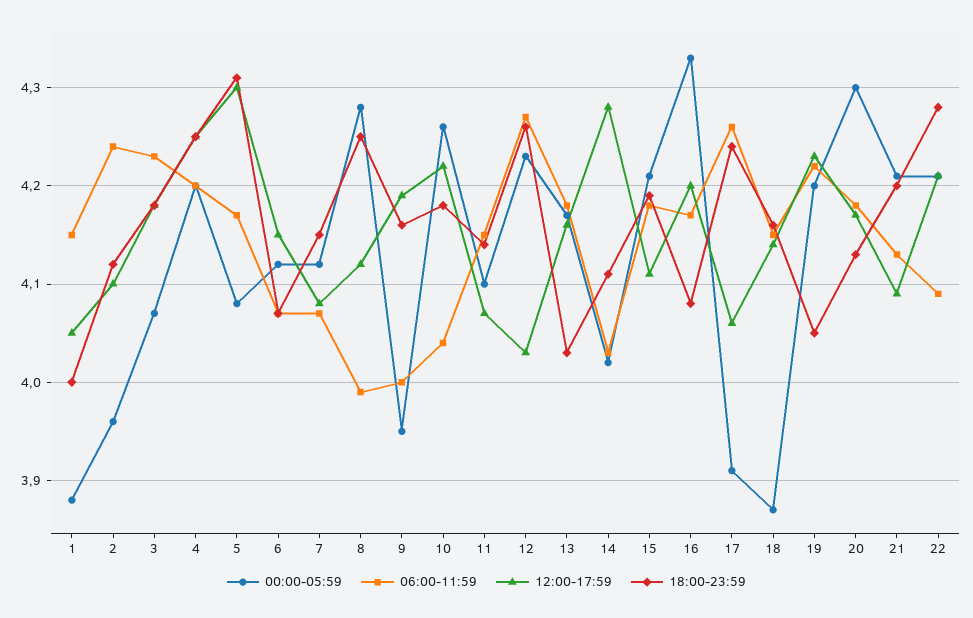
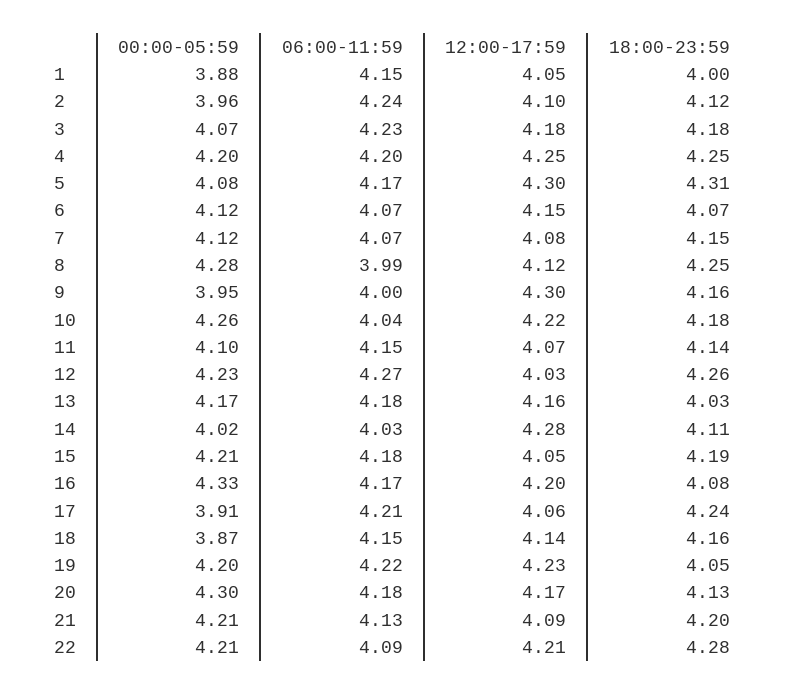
  {
    "00:00-05:59": {
      "1": 3.88,
      "2": 3.96,
      "3": 4.07,
      "4": 4.2,
      "5": 4.08,
      "6": 4.12,
      "7": 4.12,
      "8": 4.28,
      "9": 3.95,
      "10": 4.26,
      "11": 4.1,
      "12": 4.23,
      "13": 4.17,
      "14": 4.02,
      "15": 4.21,
      "16": 4.33,
      "17": 3.91,
      "18": 3.87,
      "19": 4.2,
      "20": 4.3,
      "21": 4.21,
      "22": 4.21
    },
    "06:00-11:59": {
      "1": 4.15,
      "2": 4.24,
      "3": 4.23,
      "4": 4.2,
      "5": 4.17,
      "6": 4.07,
      "7": 4.07,
      "8": 3.99,
      "9": 4,
      "10": 4.04,
      "11": 4.15,
      "12": 4.27,
      "13": 4.18,
      "14": 4.03,
      "15": 4.18,
      "16": 4.17,
-     "17": 4.26,
+     "17": 4.21,
      "18": 4.15,
      "19": 4.22,
      "20": 4.18,
      "21": 4.13,
      "22": 4.09
    },
    "12:00-17:59": {
      "1": 4.05,
      "2": 4.1,
      "3": 4.18,
      "4": 4.25,
      "5": 4.3,
      "6": 4.15,
      "7": 4.08,
      "8": 4.12,
-     "9": 4.19,
+     "9": 4.3,
      "10": 4.22,
      "11": 4.07,
      "12": 4.03,
      "13": 4.16,
      "14": 4.28,
-     "15": 4.11,
+     "15": 4.05,
      "16": 4.2,
      "17": 4.06,
      "18": 4.14,
      "19": 4.23,
      "20": 4.17,
      "21": 4.09,
      "22": 4.21
    },
    "18:00-23:59": {
      "1": 4,
      "2": 4.12,
      "3": 4.18,
      "4": 4.25,
      "5": 4.31,
      "6": 4.07,
      "7": 4.15,
      "8": 4.25,
      "9": 4.16,
      "10": 4.18,
      "11": 4.14,
      "12": 4.26,
      "13": 4.03,
      "14": 4.11,
      "15": 4.19,
      "16": 4.08,
      "17": 4.24,
      "18": 4.16,
      "19": 4.05,
      "20": 4.13,
      "21": 4.2,
      "22": 4.28
    }
  }

